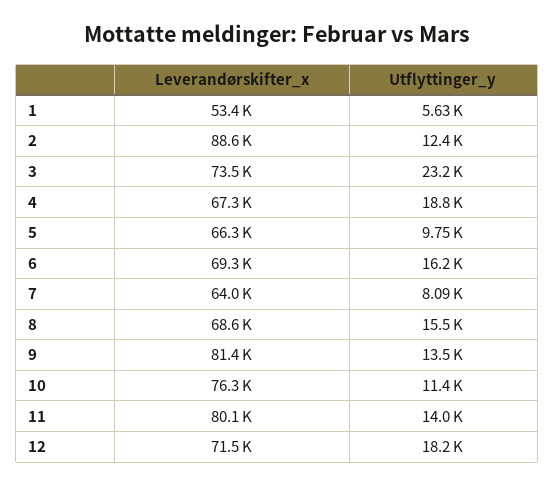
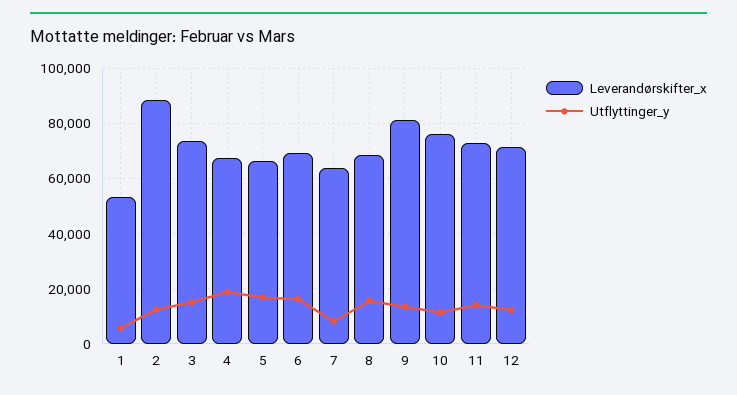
  {
    "Leverandørskifter_x": {
      "1": 53400,
      "2": 88600,
      "3": 73500,
      "4": 67300,
      "5": 66300,
      "6": 69300,
      "7": 64000,
      "8": 68600,
      "9": 81400,
      "10": 76300,
-     "11": 80100,
+     "11": 72500,
      "12": 71500
    },
    "Utflyttinger_y": {
      "1": 5630,
      "2": 12400,
-     "3": 23200,
+     "3": 15000,
      "4": 18800,
-     "5": 9750,
+     "5": 17500,
      "6": 16200,
      "7": 8090,
      "8": 15500,
      "9": 13500,
      "10": 11400,
      "11": 14000,
-     "12": 18200
+     "12": 12500
    }
  }

